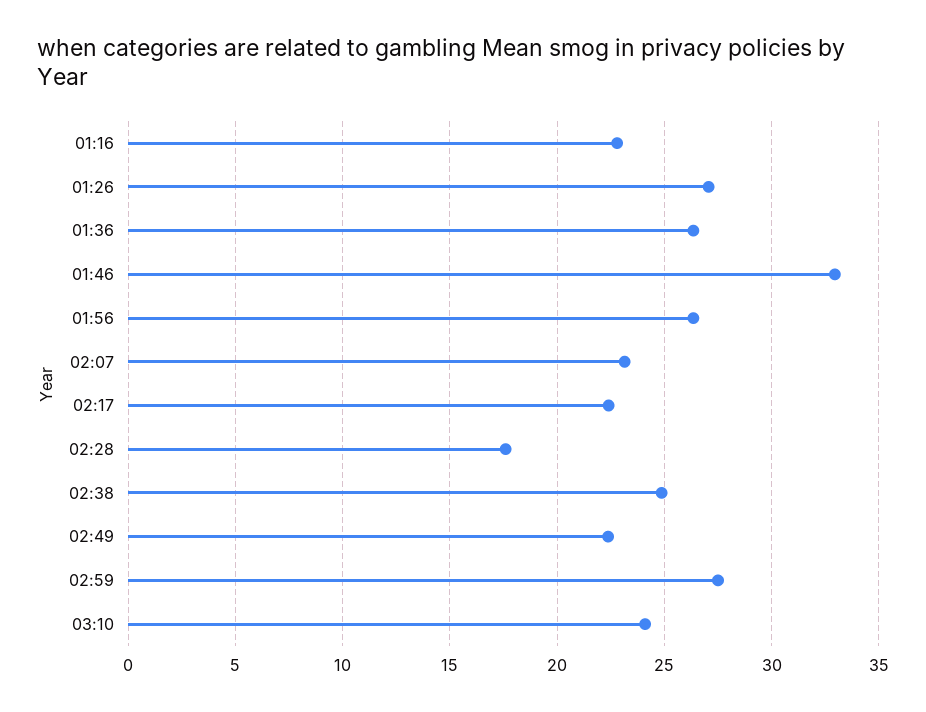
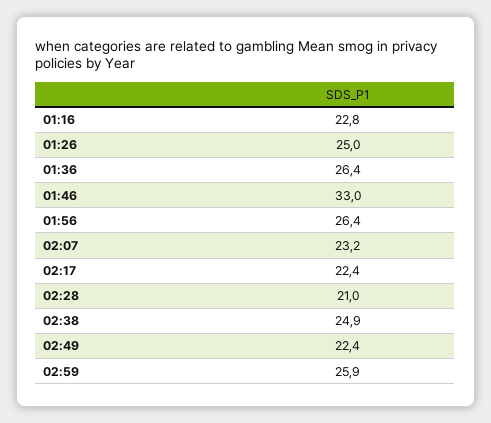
  {
    "01:16": 22.8,
-   "01:26": 27,
+   "01:26": 25,
    "01:36": 26.4,
    "01:46": 33,
    "01:56": 26.4,
    "02:07": 23.2,
    "02:17": 22.4,
-   "02:28": 17.5,
+   "02:28": 21,
    "02:38": 24.9,
    "02:49": 22.4,
-   "02:59": 27.5,
+   "02:59": 25.9
-   "03:10": 24
  }

